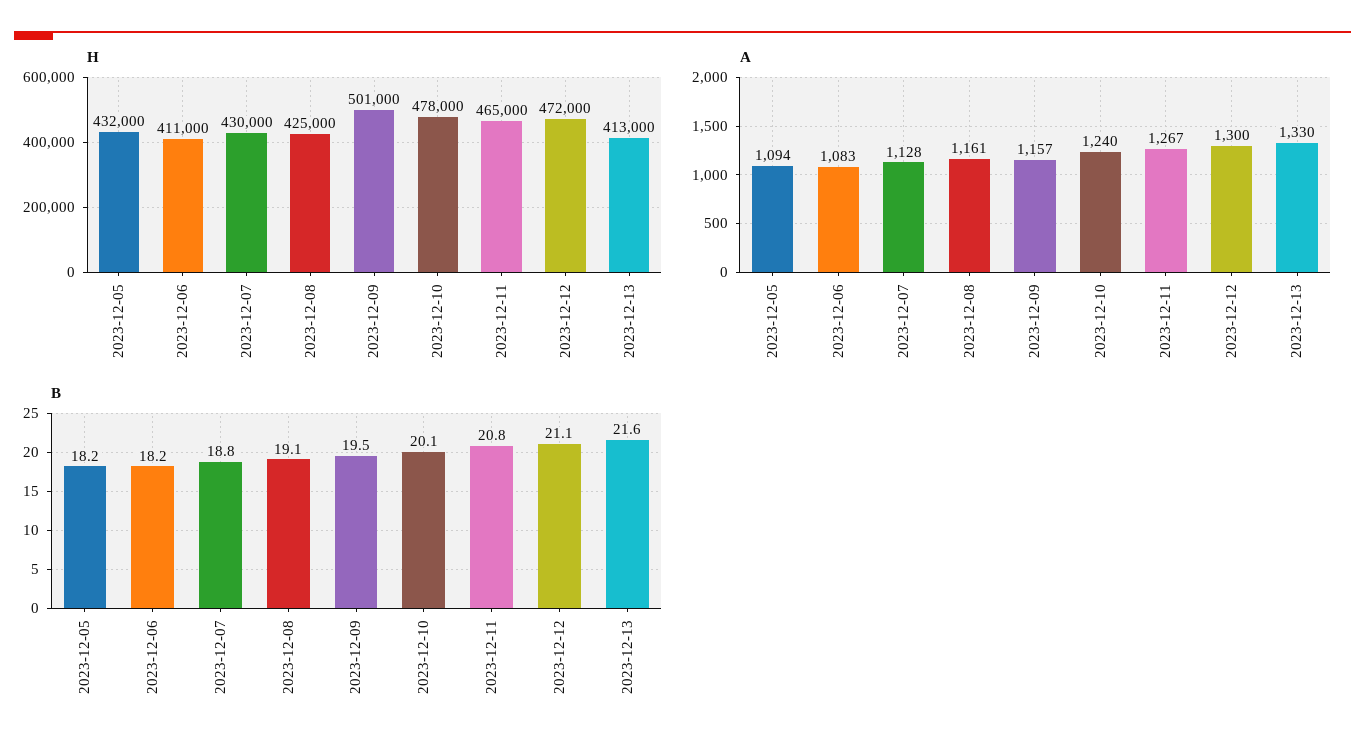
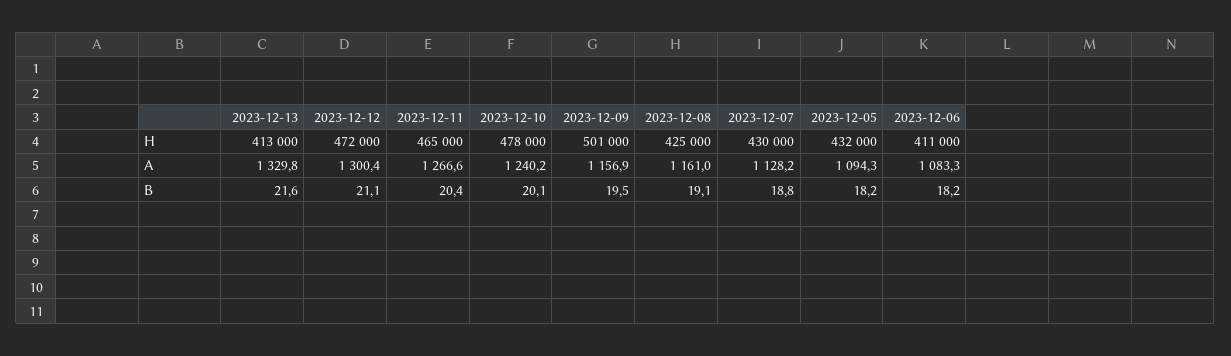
  {
    "H": {
      "2023-12-05": 432000,
      "2023-12-06": 411000,
      "2023-12-07": 430000,
      "2023-12-08": 425000,
      "2023-12-09": 501000,
      "2023-12-10": 478000,
      "2023-12-11": 465000,
      "2023-12-12": 472000,
      "2023-12-13": 413000
    },
    "A": {
      "2023-12-05": 1094.3,
      "2023-12-06": 1083.3,
      "2023-12-07": 1128.2,
      "2023-12-08": 1161,
      "2023-12-09": 1156.9,
      "2023-12-10": 1240.2,
      "2023-12-11": 1266.6,
      "2023-12-12": 1300.4,
      "2023-12-13": 1329.8
    },
    "B": {
      "2023-12-05": 18.2,
      "2023-12-06": 18.2,
      "2023-12-07": 18.8,
      "2023-12-08": 19.1,
      "2023-12-09": 19.5,
      "2023-12-10": 20.1,
-     "2023-12-11": 20.8,
+     "2023-12-11": 20.4,
      "2023-12-12": 21.1,
      "2023-12-13": 21.6
    }
  }

